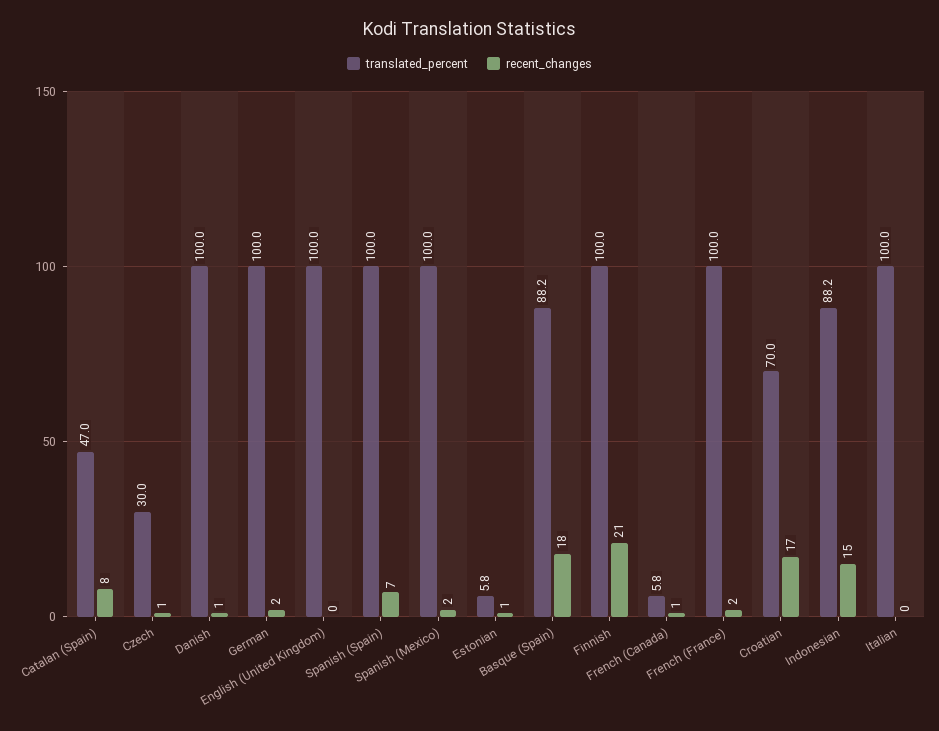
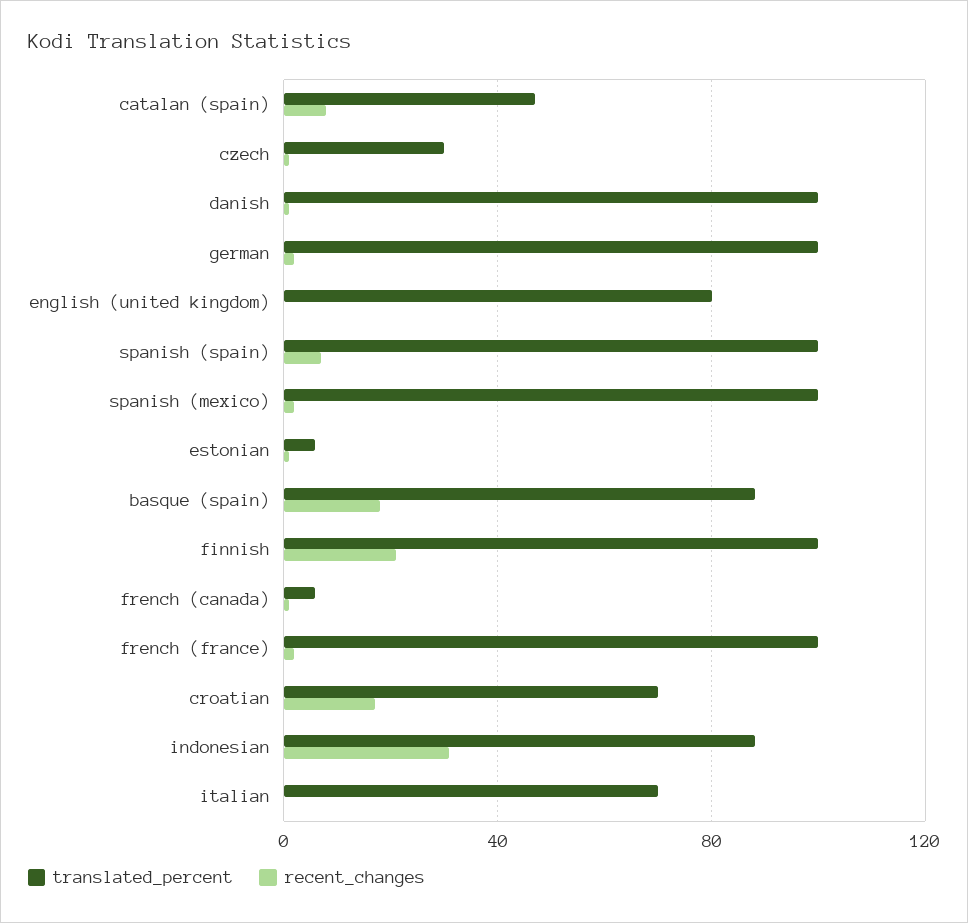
  {
    "translated_percent": {
      "Catalan (Spain)": 47,
      "Czech": 30,
      "Danish": 100,
      "German": 100,
-     "English (United Kingdom)": 100,
+     "English (United Kingdom)": 80,
      "Spanish (Spain)": 100,
      "Spanish (Mexico)": 100,
      "Estonian": 5.8,
      "Basque (Spain)": 88.2,
      "Finnish": 100,
      "French (Canada)": 5.8,
      "French (France)": 100,
      "Croatian": 70,
      "Indonesian": 88.2,
-     "Italian": 100
+     "Italian": 70
    },
    "recent_changes": {
      "Catalan (Spain)": 8,
      "Czech": 1,
      "Danish": 1,
      "German": 2,
      "English (United Kingdom)": 0,
      "Spanish (Spain)": 7,
      "Spanish (Mexico)": 2,
      "Estonian": 1,
      "Basque (Spain)": 18,
      "Finnish": 21,
      "French (Canada)": 1,
      "French (France)": 2,
      "Croatian": 17,
-     "Indonesian": 15,
+     "Indonesian": 30,
      "Italian": 0
    }
  }

